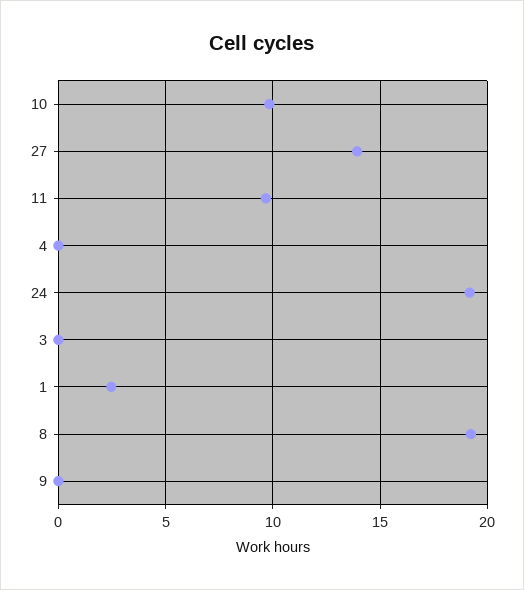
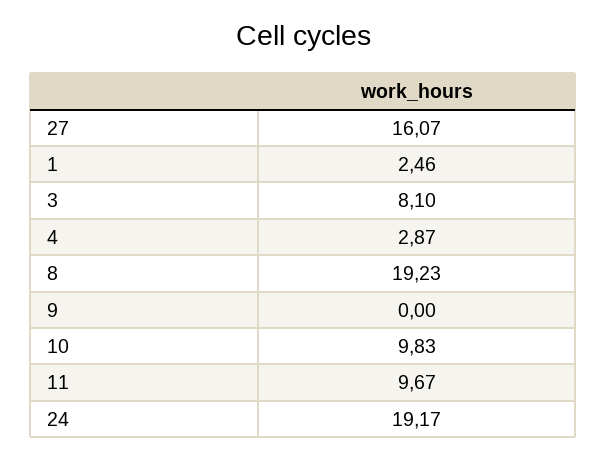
  {
    "10": 9.83,
-   "27": 14,
+   "27": 16.07,
    "11": 9.67,
-   "4": 0,
+   "4": 2.87,
    "24": 19.17,
-   "3": 0,
+   "3": 8.1,
    "1": 2.46,
    "8": 19.23,
    "9": 0
  }

